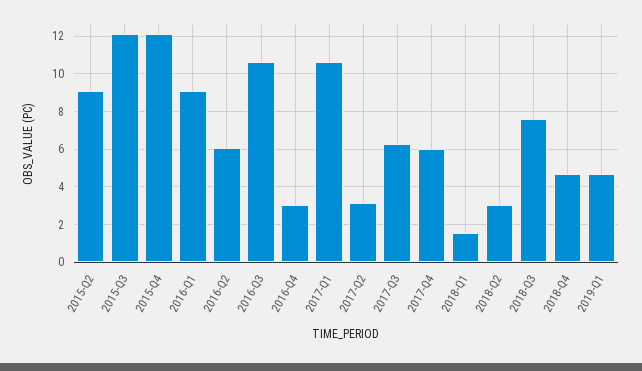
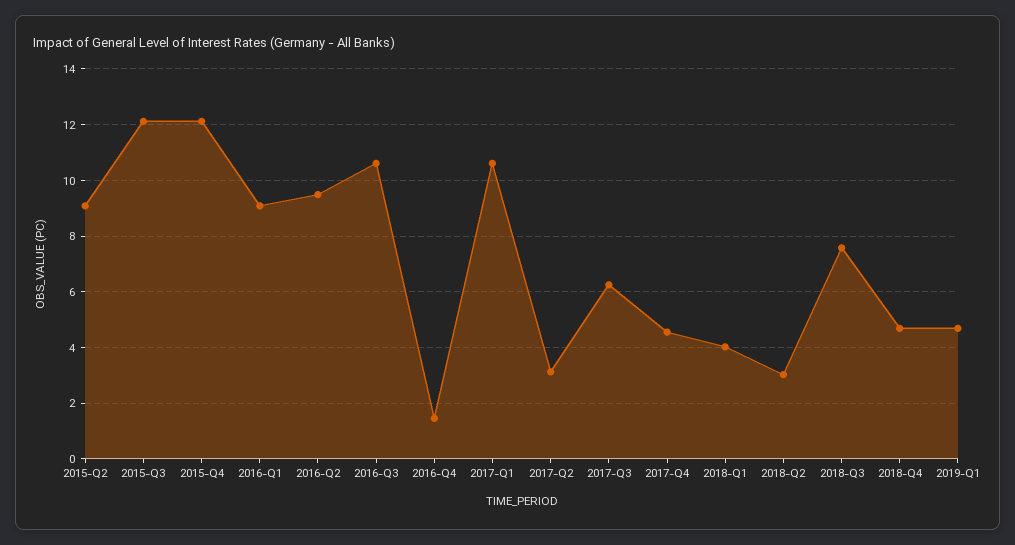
  {
    "2015-Q2": 9,
    "2015-Q3": 12,
    "2015-Q4": 12,
    "2016-Q1": 9,
-   "2016-Q2": 6,
+   "2016-Q2": 9.5,
    "2016-Q3": 10.5,
-   "2016-Q4": 3,
+   "2016-Q4": 1.5,
    "2017-Q1": 10.5,
    "2017-Q2": 3.25,
    "2017-Q3": 6.25,
-   "2017-Q4": 6,
+   "2017-Q4": 4.5,
-   "2018-Q1": 1.5,
+   "2018-Q1": 4,
    "2018-Q2": 3,
    "2018-Q3": 7.5,
    "2018-Q4": 4.75,
    "2019-Q1": 4.75
  }

